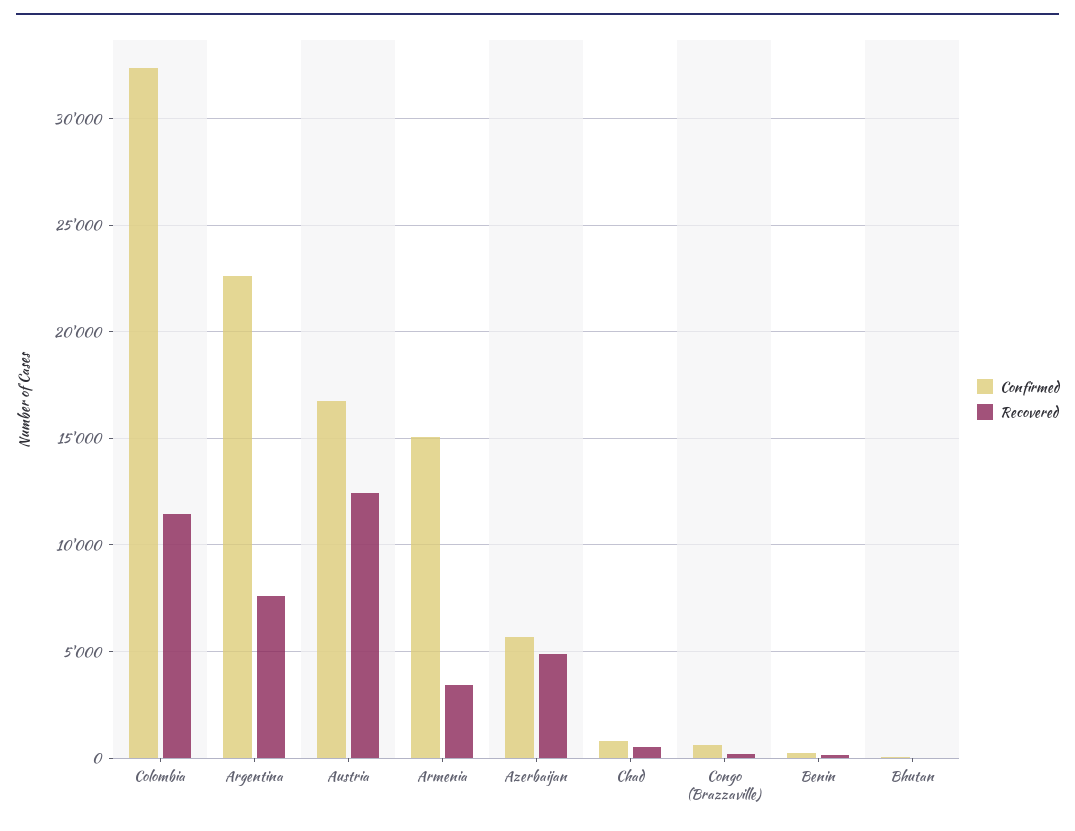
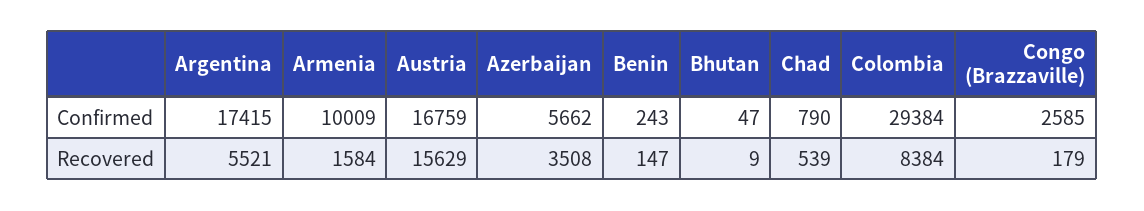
  {
    "Confirmed": {
-     "Colombia": 32500,
+     "Colombia": 29384,
-     "Argentina": 22500,
+     "Argentina": 17415,
      "Austria": 16759,
-     "Armenia": 15000,
+     "Armenia": 10009,
      "Azerbaijan": 5662,
      "Chad": 790,
-     "Congo (Brazzaville)": 500,
+     "Congo (Brazzaville)": 2585,
      "Benin": 243,
      "Bhutan": 47
    },
    "Recovered": {
-     "Colombia": 11500,
+     "Colombia": 8384,
-     "Argentina": 7500,
+     "Argentina": 5521,
-     "Austria": 12500,
+     "Austria": 15629,
-     "Armenia": 3500,
+     "Armenia": 1584,
-     "Azerbaijan": 5000,
+     "Azerbaijan": 3508,
      "Chad": 539,
      "Congo (Brazzaville)": 179,
      "Benin": 147,
      "Bhutan": 9
    }
  }

